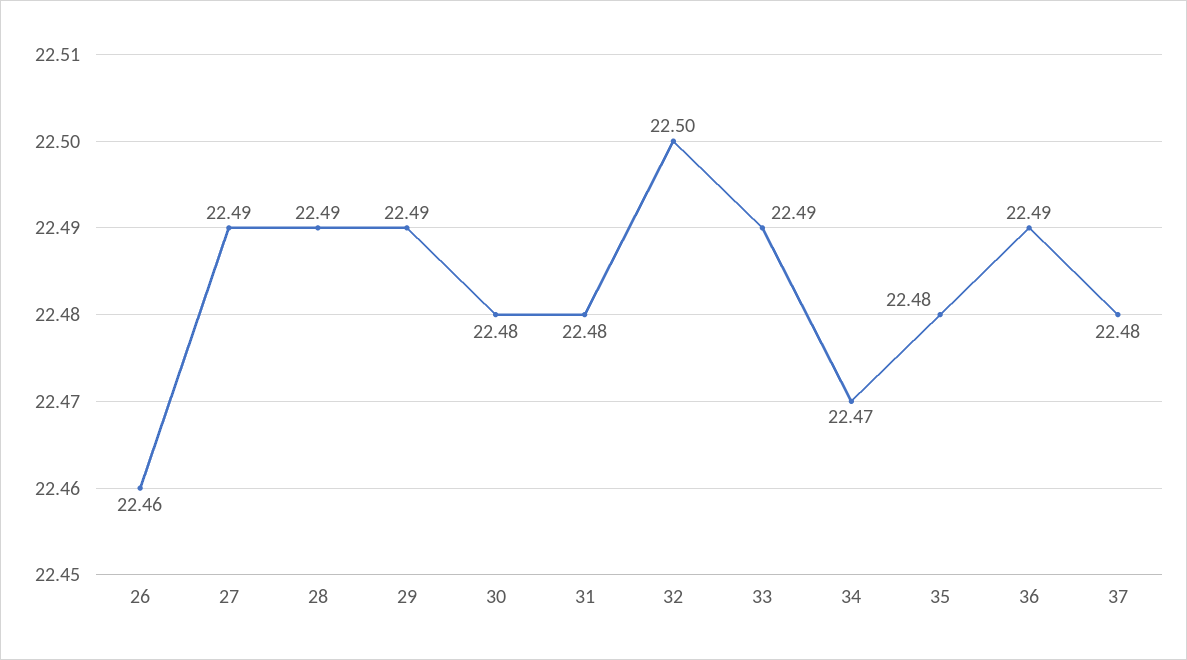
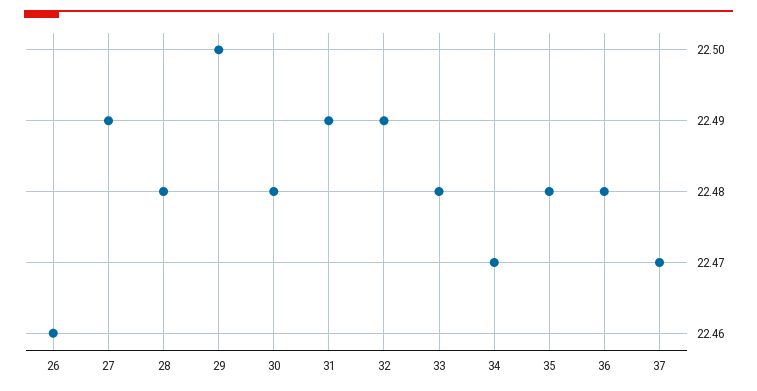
  {
    "26": 22.46,
    "27": 22.49,
-   "28": 22.49,
+   "28": 22.48,
-   "29": 22.49,
+   "29": 22.5,
    "30": 22.48,
-   "31": 22.48,
+   "31": 22.49,
-   "32": 22.5,
+   "32": 22.49,
-   "33": 22.49,
+   "33": 22.48,
    "34": 22.47,
    "35": 22.48,
-   "36": 22.49,
+   "36": 22.48,
-   "37": 22.48
+   "37": 22.47
  }

